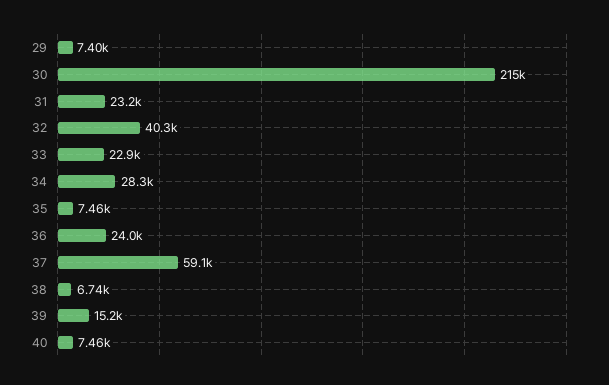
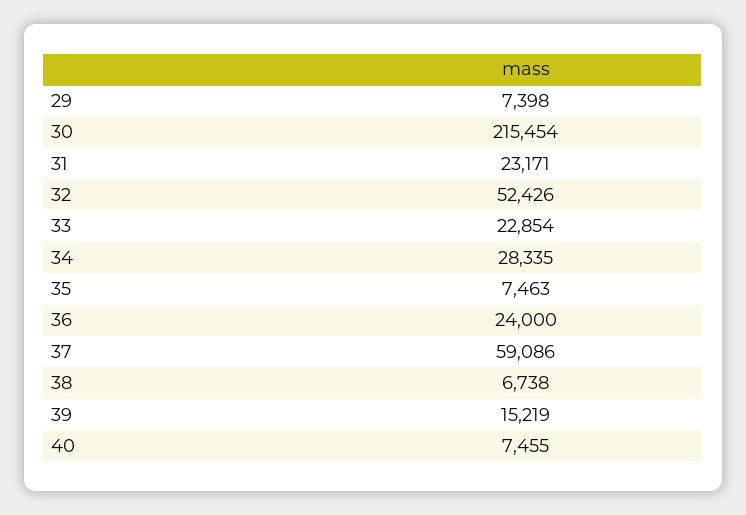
  {
    "29": 7398,
    "30": 215454,
    "31": 23171,
-   "32": 40300,
+   "32": 52426,
    "33": 22854,
    "34": 28335,
    "35": 7463,
    "36": 24000,
    "37": 59086,
    "38": 6738,
    "39": 15219,
    "40": 7455
  }

